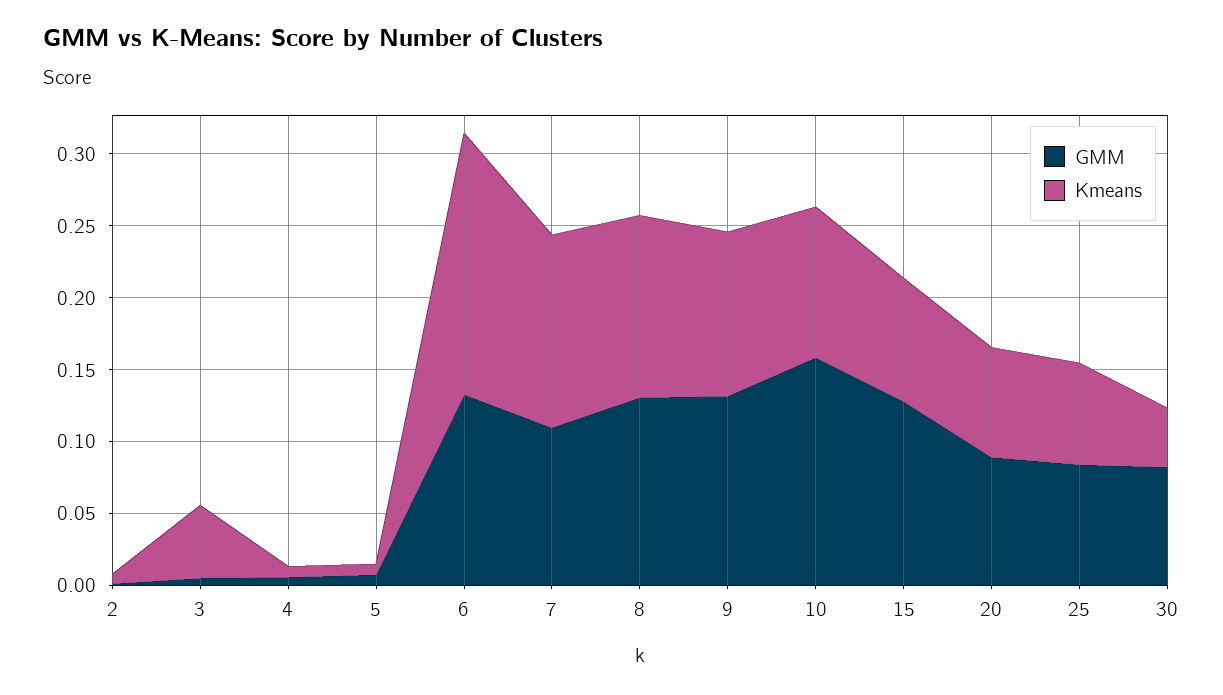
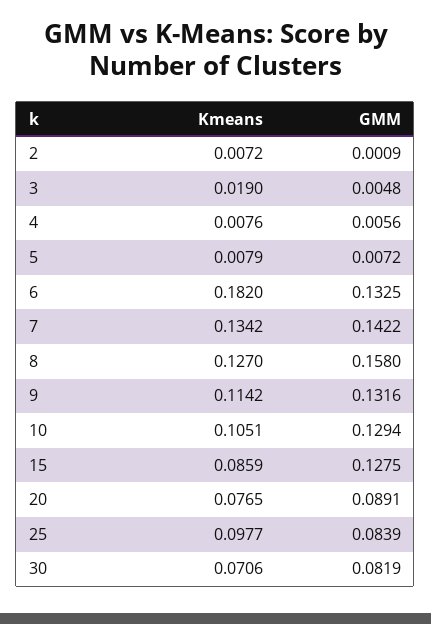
  {
    "GMM": {
      "2": 0.0009,
      "3": 0.0048,
      "4": 0.0056,
      "5": 0.0072,
      "6": 0.1325,
-     "7": 0.11,
+     "7": 0.1422,
-     "8": 0.13,
+     "8": 0.158,
      "9": 0.1316,
-     "10": 0.16,
+     "10": 0.1294,
      "15": 0.1275,
      "20": 0.0891,
      "25": 0.0839,
      "30": 0.0819
    },
    "Kmeans": {
      "2": 0.0072,
-     "3": 0.05,
+     "3": 0.019,
      "4": 0.0076,
      "5": 0.0079,
      "6": 0.182,
      "7": 0.1342,
      "8": 0.127,
      "9": 0.1142,
      "10": 0.1051,
      "15": 0.0859,
      "20": 0.0765,
-     "25": 0.07,
+     "25": 0.0977,
-     "30": 0.04
+     "30": 0.0706
    }
  }

